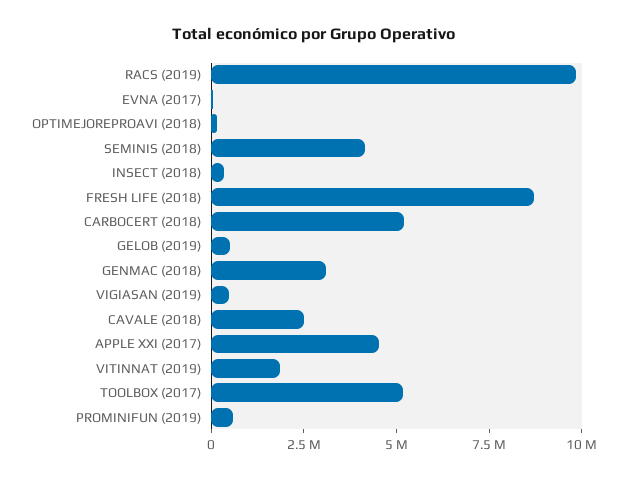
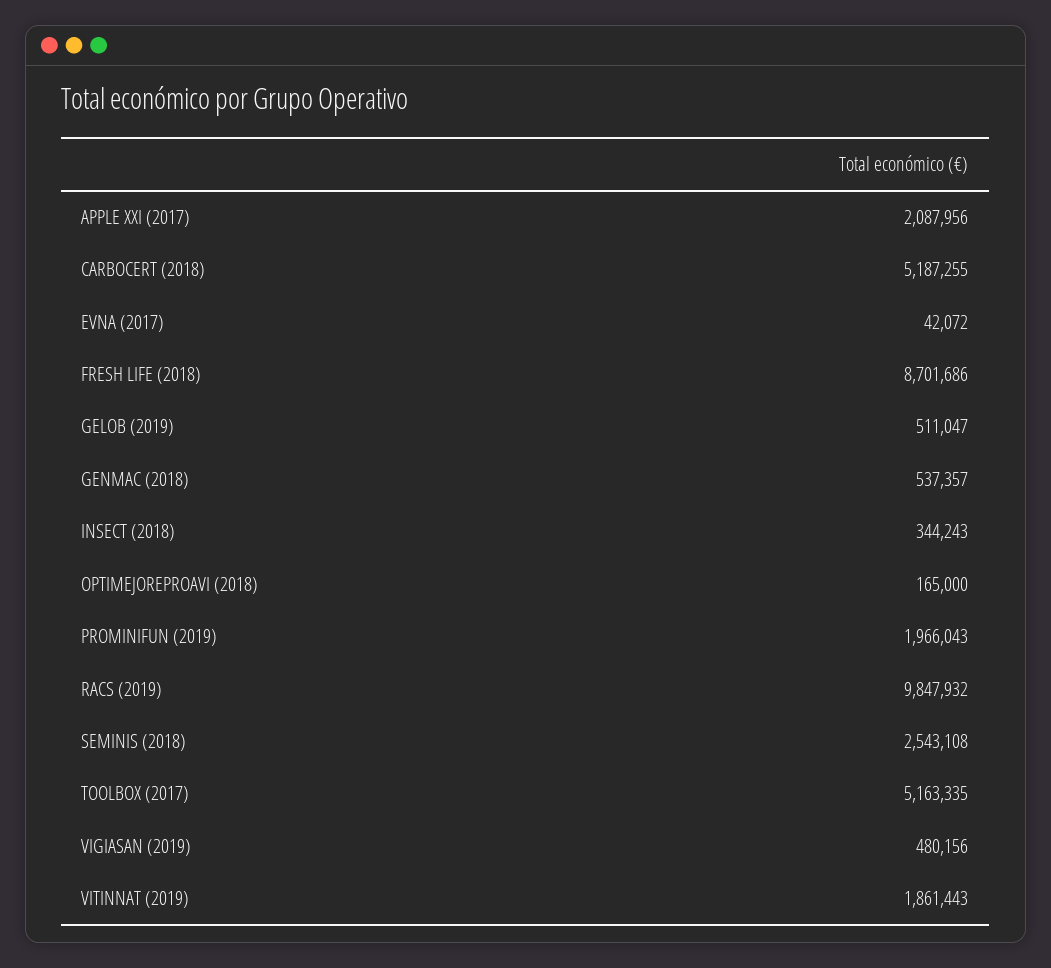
  {
    "RACS (2019)": 9847932,
    "EVNA (2017)": 42072,
    "OPTIMEJOREPROAVI (2018)": 165000,
-   "SEMINIS (2018)": 4000000,
+   "SEMINIS (2018)": 2543108,
    "INSECT (2018)": 344243,
    "FRESH LIFE (2018)": 8701686,
    "CARBOCERT (2018)": 5187255,
    "GELOB (2019)": 511047,
-   "GENMAC (2018)": 3000000,
+   "GENMAC (2018)": 537357,
    "VIGIASAN (2019)": 480156,
-   "CAVALE (2018)": 2500000,
-   "APPLE XXI (2017)": 4500000,
+   "APPLE XXI (2017)": 2087956,
    "VITINNAT (2019)": 1861443,
    "TOOLBOX (2017)": 5163335,
-   "PROMINIFUN (2019)": 500000
+   "PROMINIFUN (2019)": 1966043
  }

